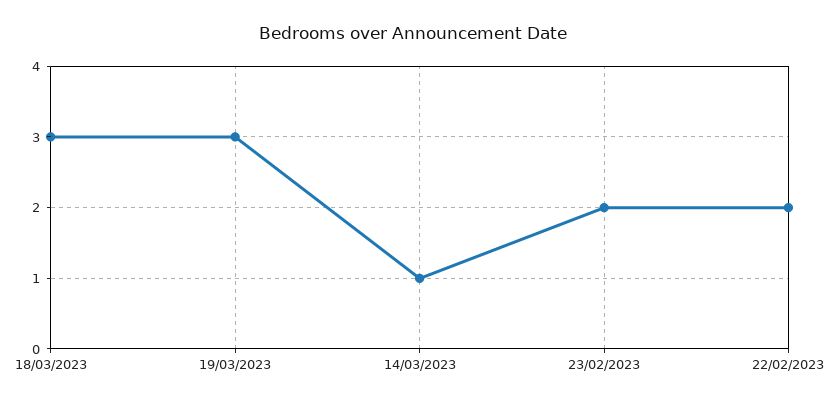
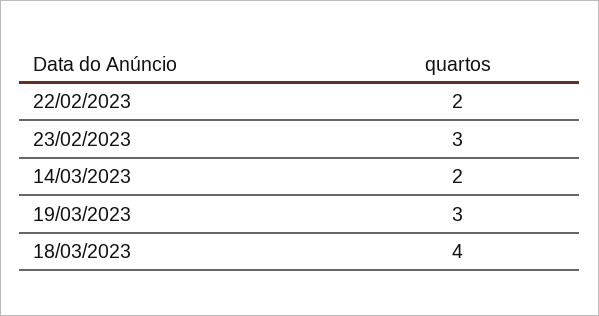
  {
-   "18/03/2023": 3,
+   "18/03/2023": 4,
    "19/03/2023": 3,
-   "14/03/2023": 1,
+   "14/03/2023": 2,
-   "23/02/2023": 2,
+   "23/02/2023": 3,
    "22/02/2023": 2
  }

